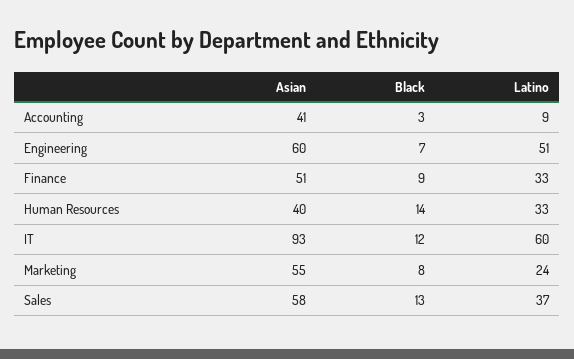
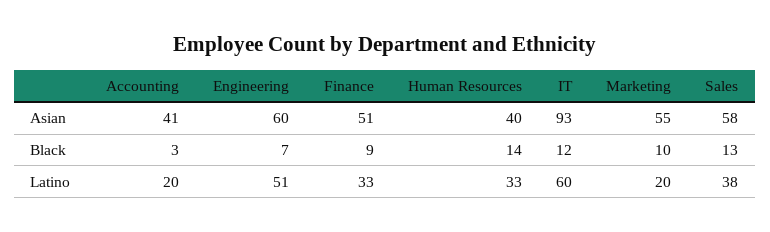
  {
    "Asian": {
      "Accounting": 41,
      "Engineering": 60,
      "Finance": 51,
      "Human Resources": 40,
      "IT": 93,
      "Marketing": 55,
      "Sales": 58
    },
    "Black": {
      "Accounting": 3,
      "Engineering": 7,
      "Finance": 9,
      "Human Resources": 14,
      "IT": 12,
-     "Marketing": 8,
+     "Marketing": 10,
      "Sales": 13
    },
    "Latino": {
-     "Accounting": 9,
+     "Accounting": 20,
      "Engineering": 51,
      "Finance": 33,
      "Human Resources": 33,
      "IT": 60,
-     "Marketing": 24,
+     "Marketing": 20,
-     "Sales": 37
+     "Sales": 38
    }
  }

